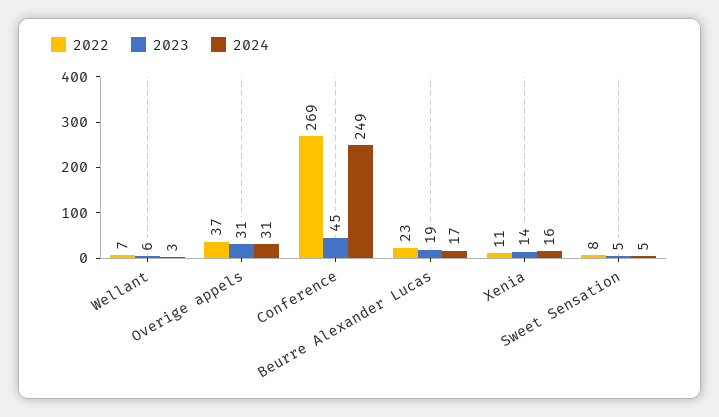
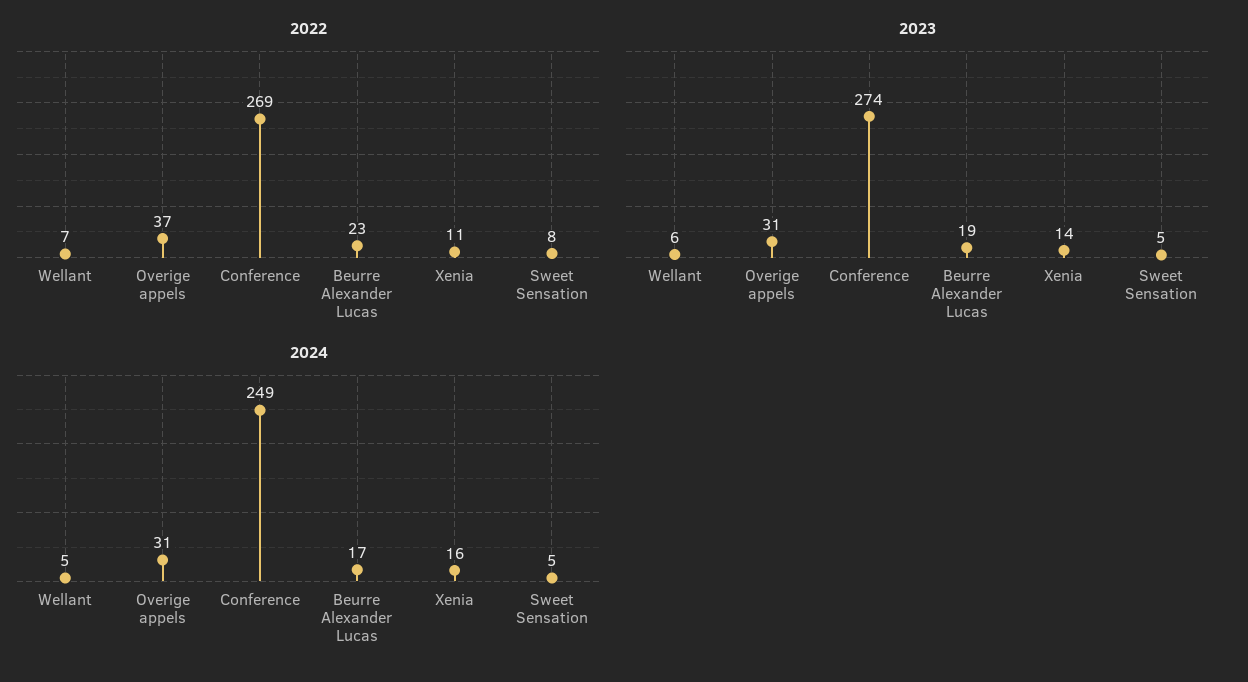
  {
    "2022": {
      "Wellant": 7,
      "Overige appels": 37,
      "Conference": 269,
      "Beurre Alexander Lucas": 23,
      "Xenia": 11,
      "Sweet Sensation": 8
    },
    "2023": {
      "Wellant": 6,
      "Overige appels": 31,
-     "Conference": 45,
+     "Conference": 274,
      "Beurre Alexander Lucas": 19,
      "Xenia": 14,
      "Sweet Sensation": 5
    },
    "2024": {
-     "Wellant": 3,
+     "Wellant": 5,
      "Overige appels": 31,
      "Conference": 249,
      "Beurre Alexander Lucas": 17,
      "Xenia": 16,
      "Sweet Sensation": 5
    }
  }

